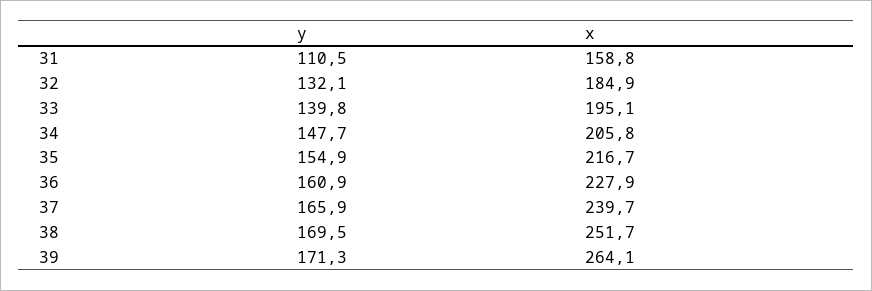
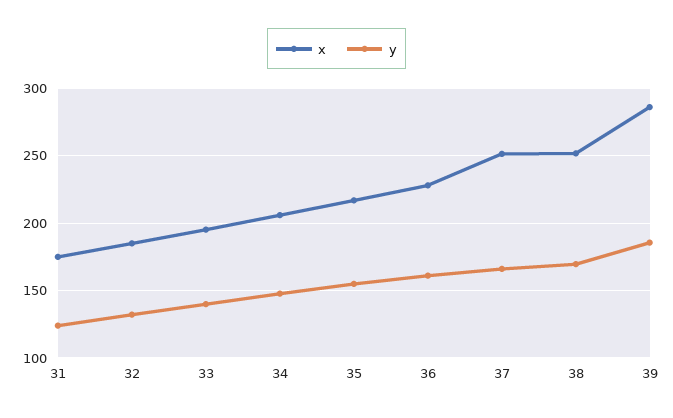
  {
    "y": {
-     "31": 110.5,
+     "31": 125,
      "32": 132.1,
      "33": 139.8,
      "34": 147.7,
      "35": 154.9,
      "36": 160.9,
      "37": 165.9,
      "38": 169.5,
-     "39": 171.3
+     "39": 185
    },
    "x": {
-     "31": 158.8,
+     "31": 175,
      "32": 184.9,
      "33": 195.1,
      "34": 205.8,
      "35": 216.7,
      "36": 227.9,
-     "37": 239.7,
+     "37": 250,
      "38": 251.7,
-     "39": 264.1
+     "39": 285
    }
  }

